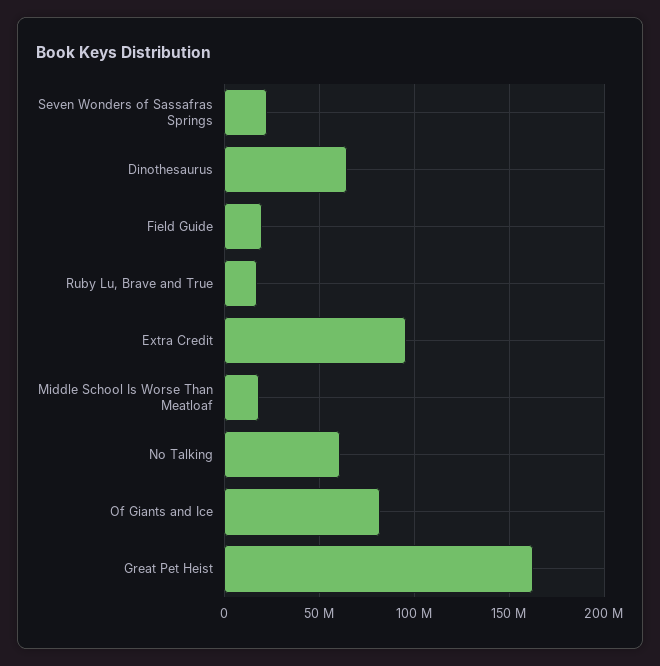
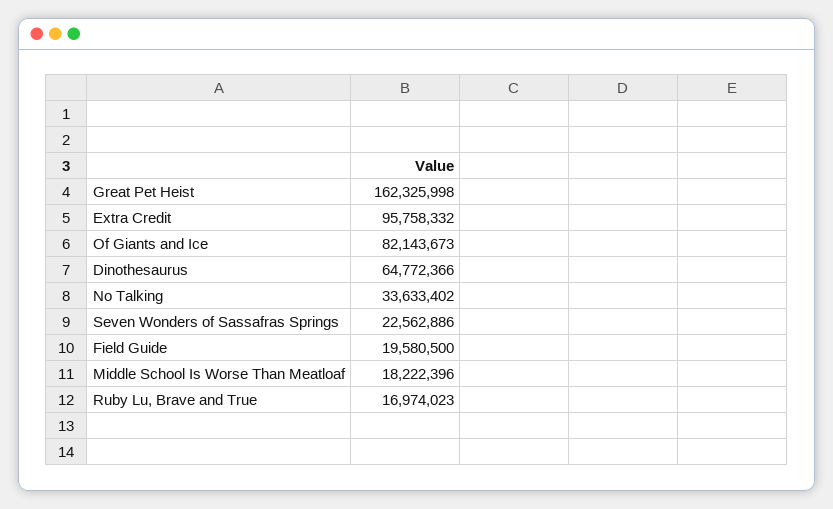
  {
    "Seven Wonders of Sassafras Springs": 22562886,
    "Dinothesaurus": 64772366,
    "Field Guide": 19580500,
    "Ruby Lu, Brave and True": 16974023,
    "Extra Credit": 95758332,
    "Middle School Is Worse Than Meatloaf": 18222396,
-   "No Talking": 60000000,
+   "No Talking": 33633402,
    "Of Giants and Ice": 82143673,
    "Great Pet Heist": 162325998
  }

